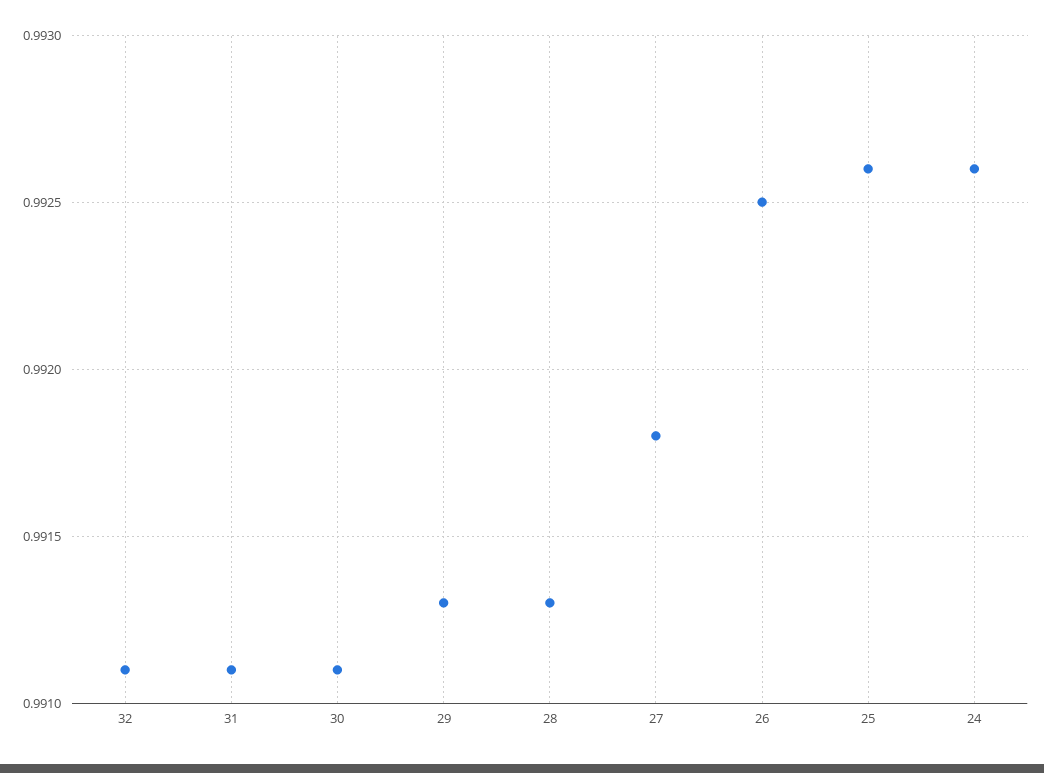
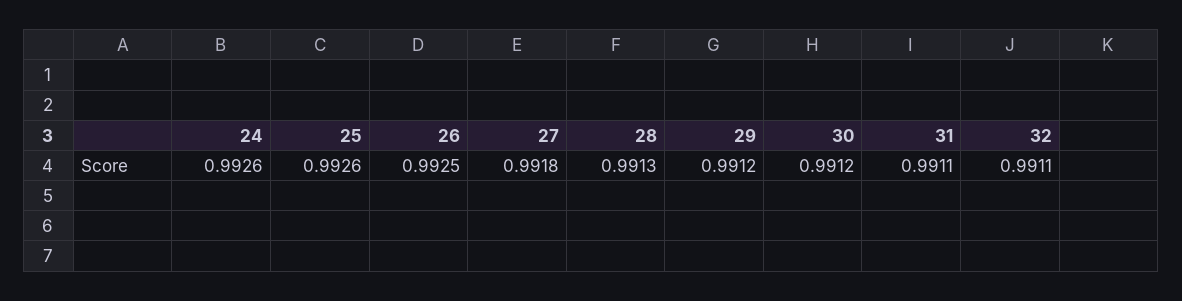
  {
    "32": 0.9911,
    "31": 0.9911,
-   "30": 0.9911,
+   "30": 0.9912,
-   "29": 0.9913,
+   "29": 0.9912,
    "28": 0.9913,
    "27": 0.9918,
    "26": 0.9925,
    "25": 0.9926,
    "24": 0.9926
  }

